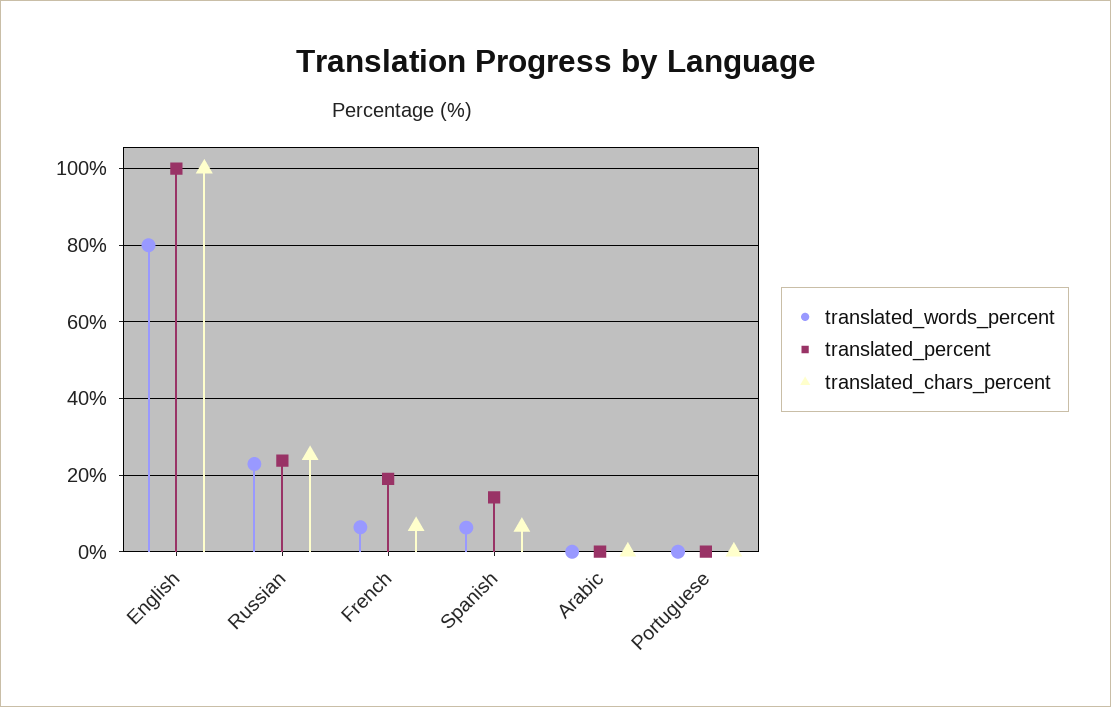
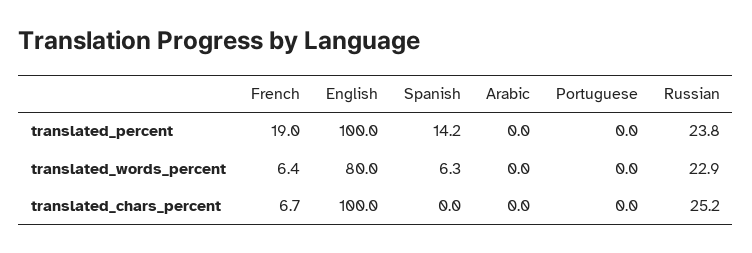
  {
    "translated_words_percent": {
      "English": 80,
      "Russian": 22.9,
      "French": 6.4,
      "Spanish": 6.3,
      "Arabic": 0,
      "Portuguese": 0
    },
    "translated_percent": {
      "English": 100,
      "Russian": 23.8,
      "French": 19,
      "Spanish": 14.2,
      "Arabic": 0,
      "Portuguese": 0
    },
    "translated_chars_percent": {
      "English": 100,
      "Russian": 25.2,
      "French": 6.7,
-     "Spanish": 6,
+     "Spanish": 0,
      "Arabic": 0,
      "Portuguese": 0
    }
  }

